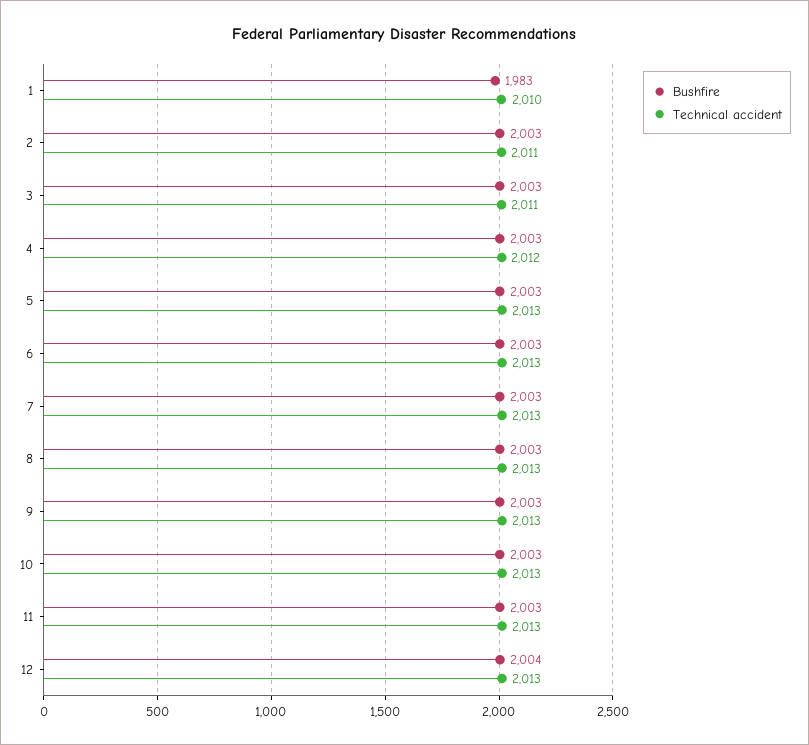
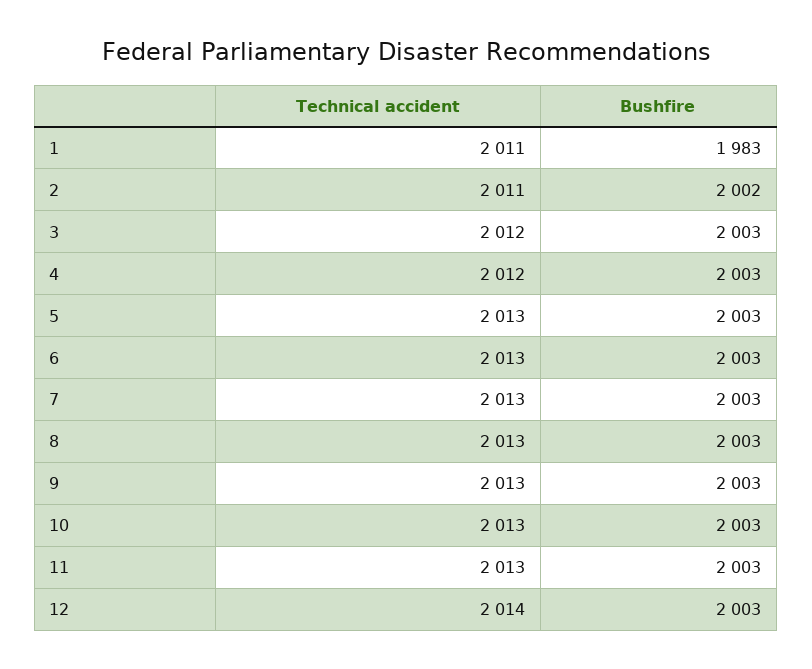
  {
    "Bushfire": {
      "1": 1983,
-     "2": 2003,
+     "2": 2002,
      "3": 2003,
      "4": 2003,
      "5": 2003,
      "6": 2003,
      "7": 2003,
      "8": 2003,
      "9": 2003,
      "10": 2003,
      "11": 2003,
-     "12": 2004
+     "12": 2003
    },
    "Technical accident": {
-     "1": 2010,
+     "1": 2011,
      "2": 2011,
-     "3": 2011,
+     "3": 2012,
      "4": 2012,
      "5": 2013,
      "6": 2013,
      "7": 2013,
      "8": 2013,
      "9": 2013,
      "10": 2013,
      "11": 2013,
-     "12": 2013
+     "12": 2014
    }
  }

